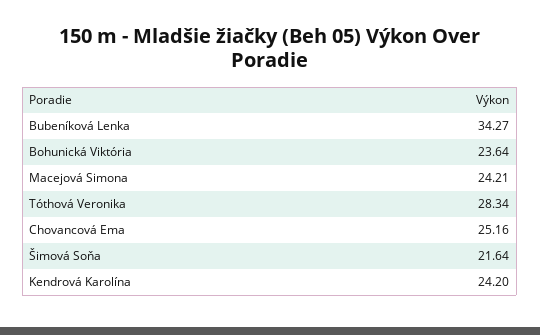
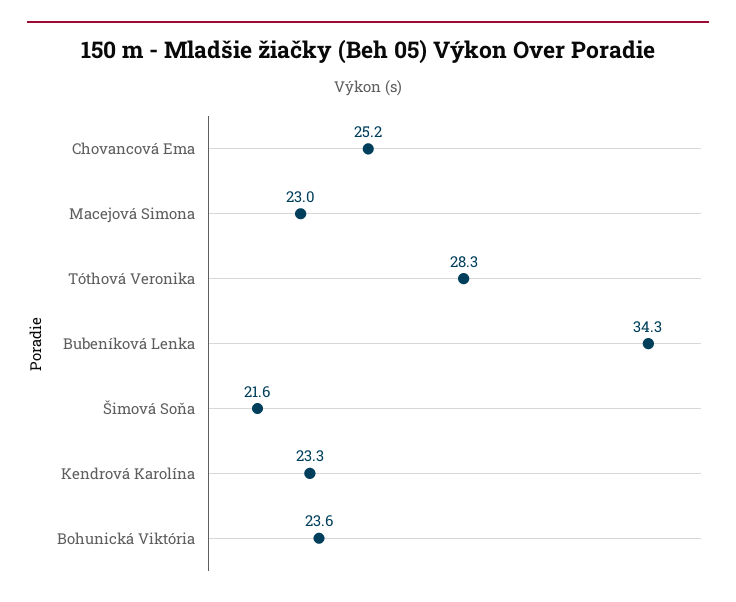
  {
    "Bubeníková Lenka": 34.27,
    "Bohunická Viktória": 23.64,
-   "Macejová Simona": 24.21,
+   "Macejová Simona": 23,
    "Tóthová Veronika": 28.34,
    "Chovancová Ema": 25.16,
    "Šimová Soňa": 21.64,
-   "Kendrová Karolína": 24.2
+   "Kendrová Karolína": 23.3
  }

